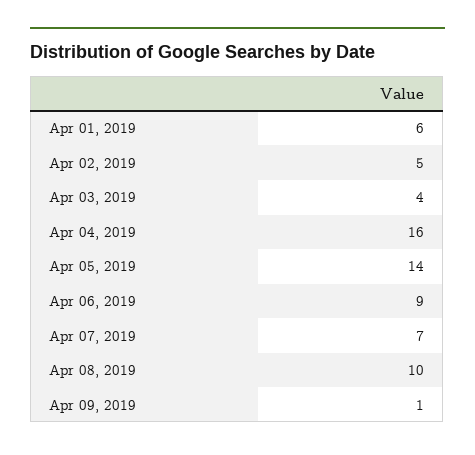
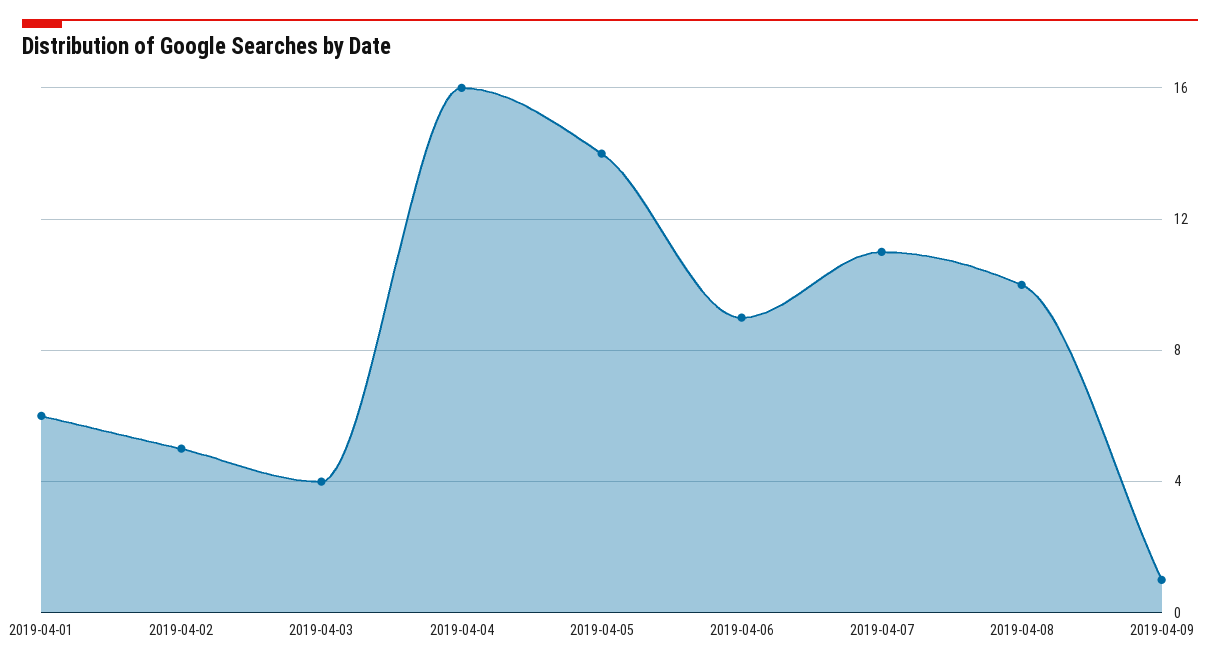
  {
    "Apr 01, 2019": 6,
    "Apr 02, 2019": 5,
    "Apr 03, 2019": 4,
    "Apr 04, 2019": 16,
    "Apr 05, 2019": 14,
    "Apr 06, 2019": 9,
-   "Apr 07, 2019": 7,
+   "Apr 07, 2019": 11,
    "Apr 08, 2019": 10,
    "Apr 09, 2019": 1
  }

